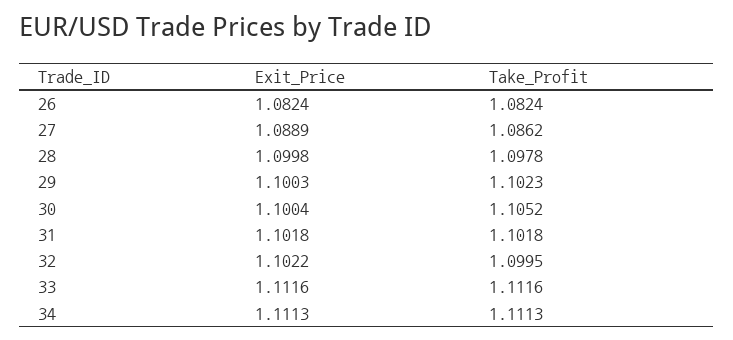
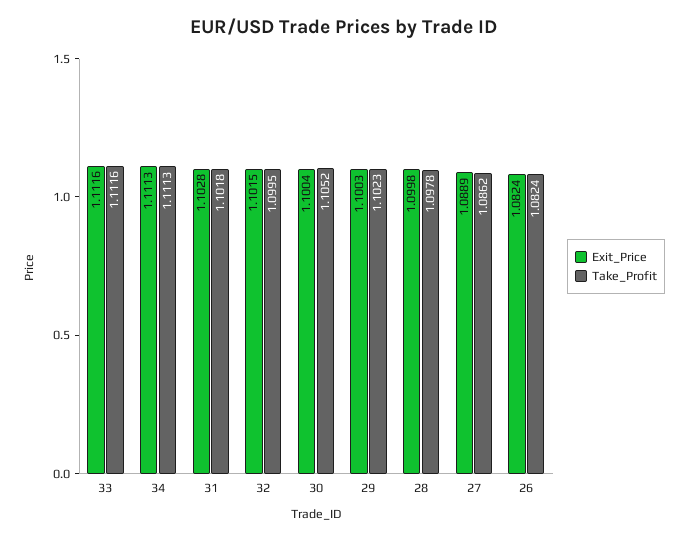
  {
    "Exit_Price": {
      "26": 1.0824,
      "27": 1.0889,
      "28": 1.0998,
      "29": 1.1003,
      "30": 1.1004,
-     "31": 1.1018,
+     "31": 1.1028,
-     "32": 1.1022,
+     "32": 1.1015,
      "33": 1.1116,
      "34": 1.1113
    },
    "Take_Profit": {
      "26": 1.0824,
      "27": 1.0862,
      "28": 1.0978,
      "29": 1.1023,
      "30": 1.1052,
      "31": 1.1018,
      "32": 1.0995,
      "33": 1.1116,
      "34": 1.1113
    }
  }

